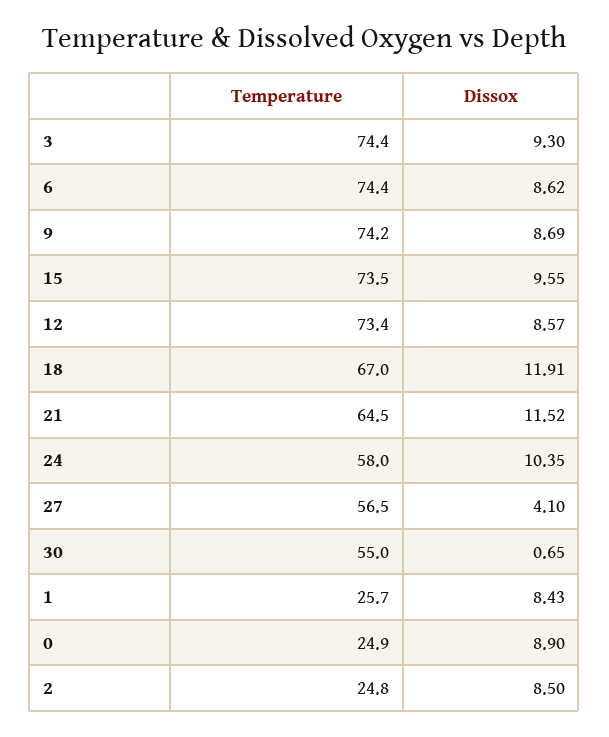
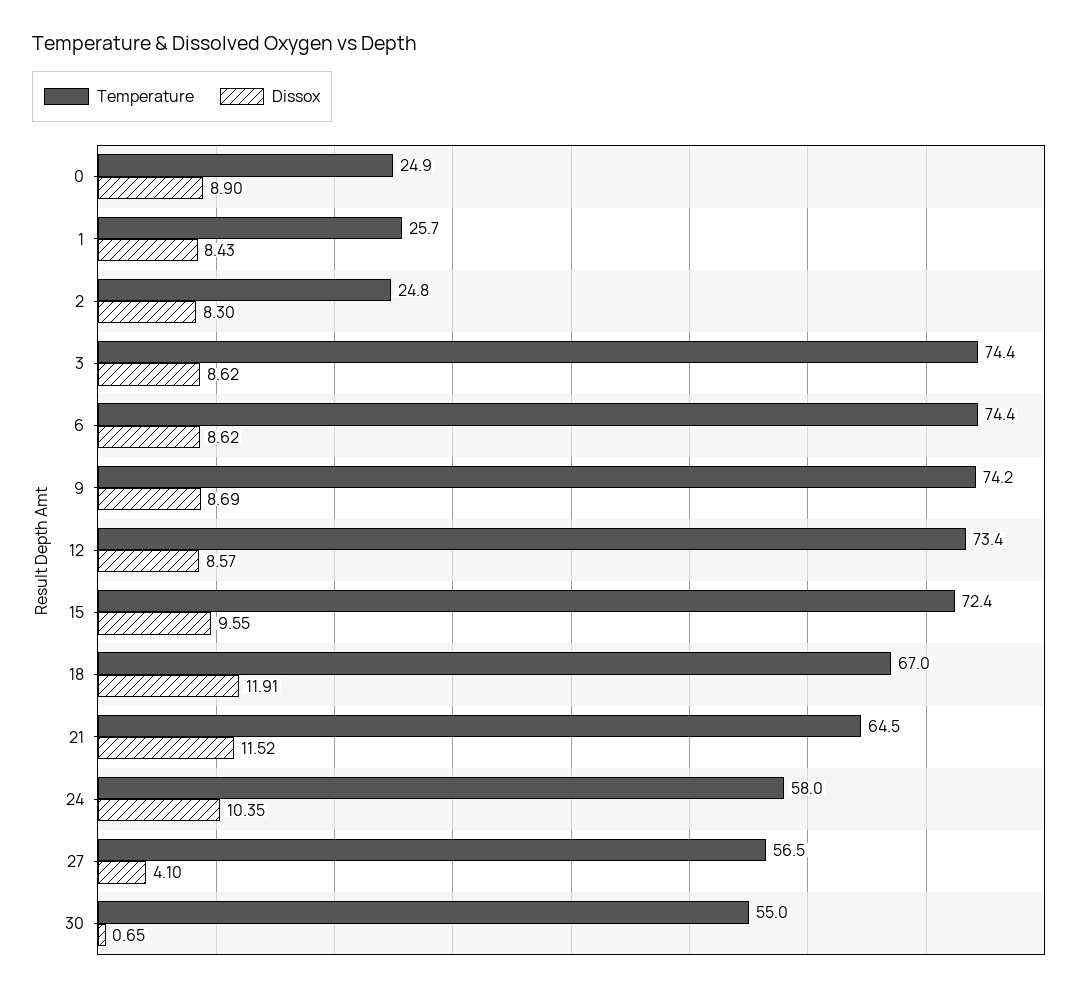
  {
    "Temperature": {
      "3": 74.4,
      "6": 74.4,
      "9": 74.2,
-     "15": 73.5,
+     "15": 72.4,
      "12": 73.4,
      "18": 67,
      "21": 64.5,
      "24": 58,
      "27": 56.5,
      "30": 55,
      "1": 25.7,
      "0": 24.9,
      "2": 24.8
    },
    "Dissox": {
-     "3": 9.3,
+     "3": 8.62,
      "6": 8.62,
      "9": 8.69,
      "15": 9.55,
      "12": 8.57,
      "18": 11.91,
      "21": 11.52,
      "24": 10.35,
      "27": 4.1,
      "30": 0.65,
      "1": 8.43,
      "0": 8.9,
-     "2": 8.5
+     "2": 8.3
    }
  }

